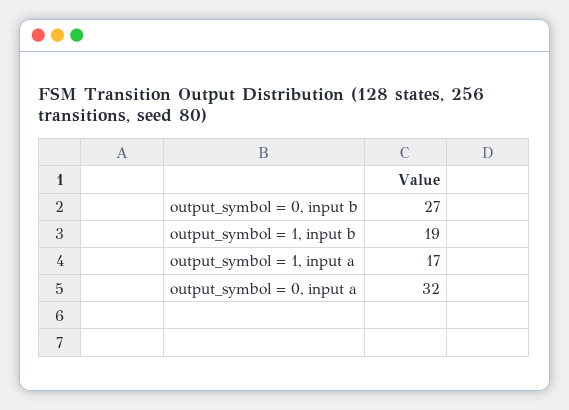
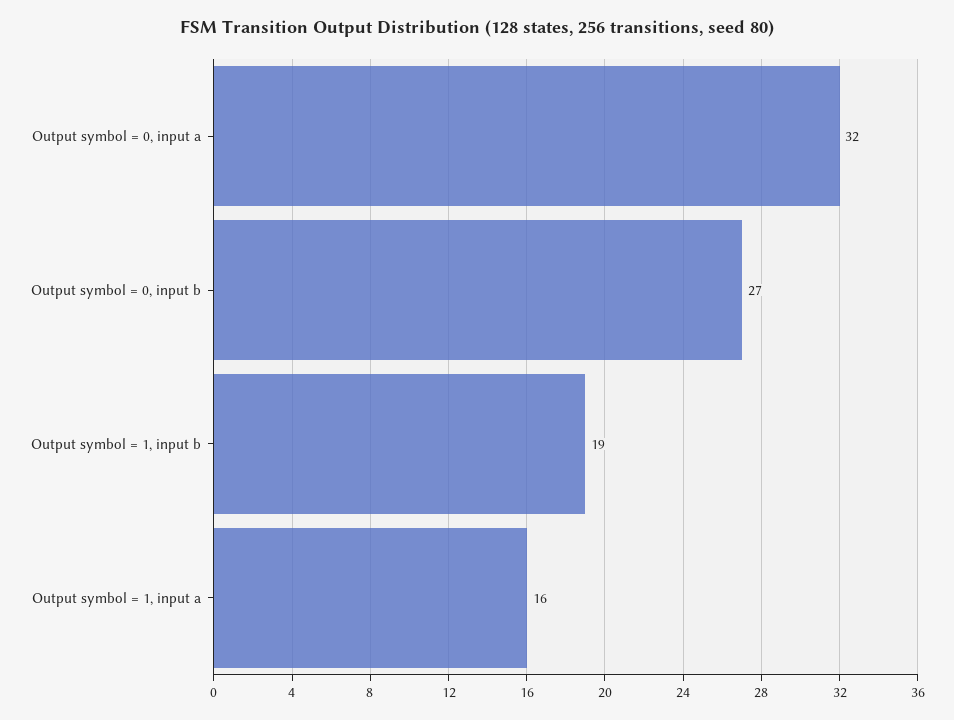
  {
    "output_symbol = 0, input b": 27,
    "output_symbol = 1, input b": 19,
-   "output_symbol = 1, input a": 17,
+   "output_symbol = 1, input a": 16,
    "output_symbol = 0, input a": 32
  }

